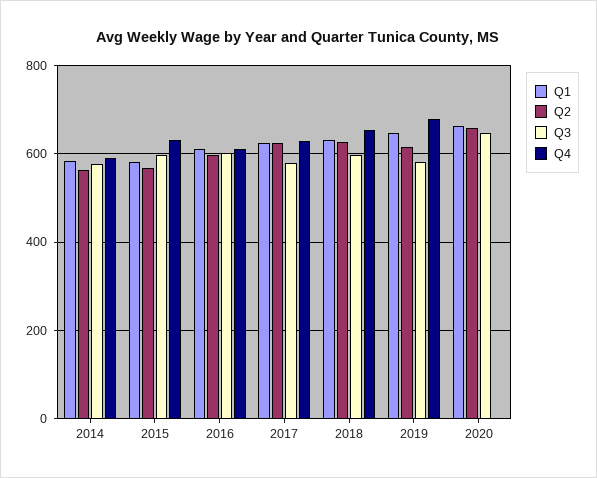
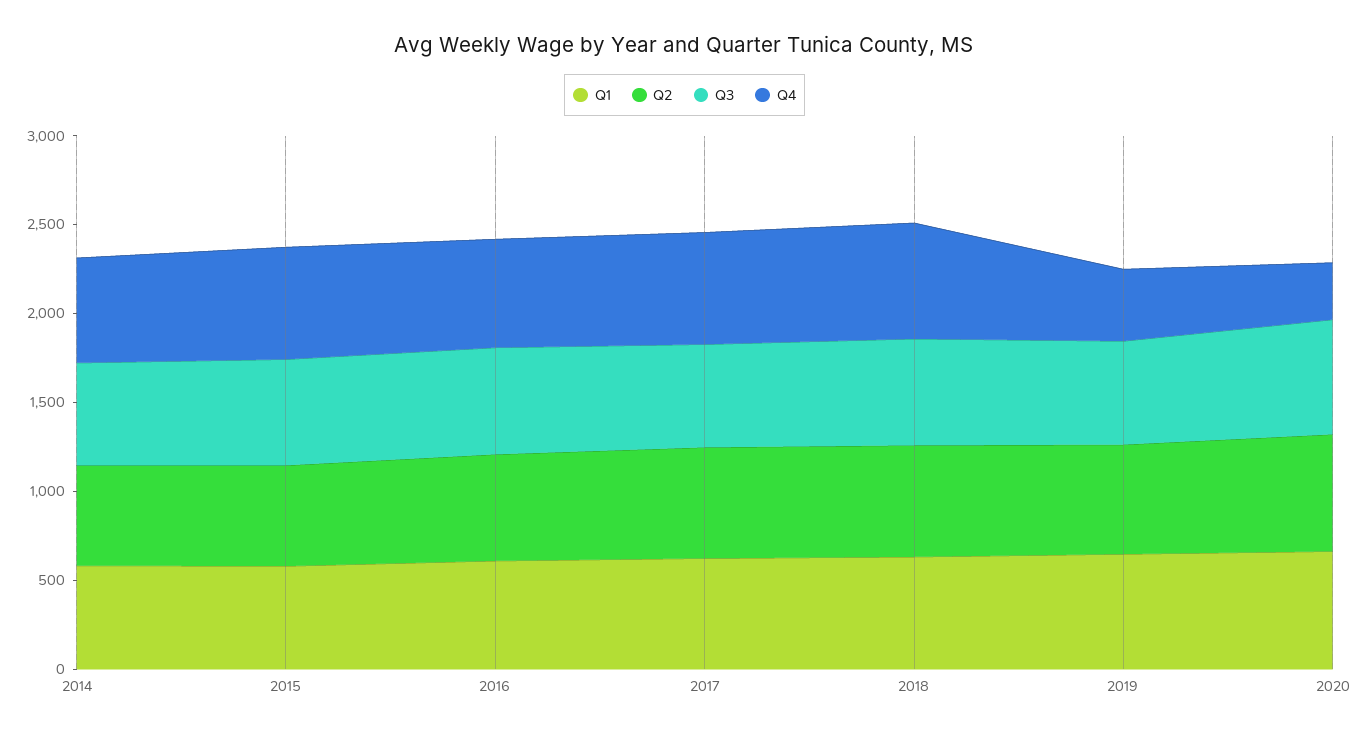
  {
    "Q1": {
      "2014": 580,
      "2015": 580,
      "2016": 620,
      "2017": 620,
      "2018": 640,
      "2019": 640,
      "2020": 660
    },
    "Q2": {
      "2014": 560,
      "2015": 560,
      "2016": 600,
      "2017": 620,
      "2018": 620,
      "2019": 620,
      "2020": 660
    },
    "Q3": {
      "2014": 580,
      "2015": 600,
      "2016": 600,
      "2017": 580,
      "2018": 600,
      "2019": 580,
      "2020": 640
    },
    "Q4": {
      "2014": 600,
      "2015": 640,
      "2016": 620,
      "2017": 620,
      "2018": 660,
-     "2019": 680,
+     "2019": 400,
-     "2020": 0
+     "2020": 300
    }
  }

